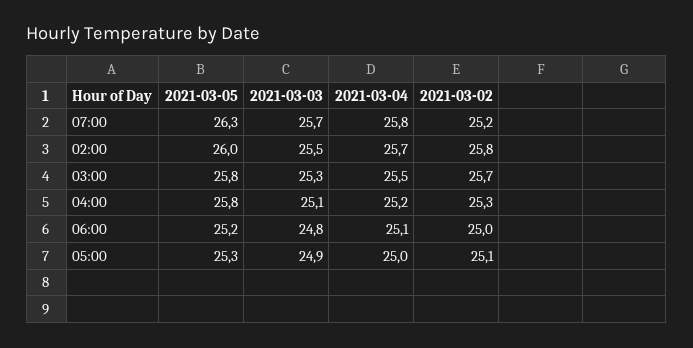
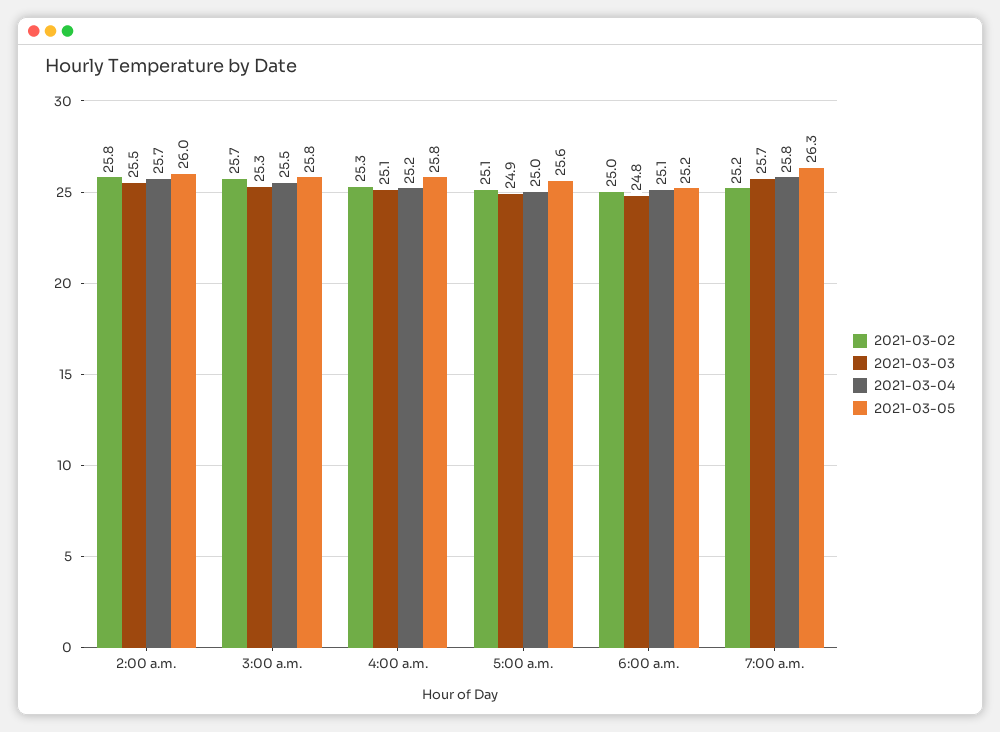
  {
    "2021-03-05": {
      "07:00": 26.3,
      "02:00": 26,
      "03:00": 25.8,
      "04:00": 25.8,
      "06:00": 25.2,
-     "05:00": 25.3
+     "05:00": 25.6
    },
    "2021-03-03": {
      "07:00": 25.7,
      "02:00": 25.5,
      "03:00": 25.3,
      "04:00": 25.1,
      "06:00": 24.8,
      "05:00": 24.9
    },
    "2021-03-04": {
      "07:00": 25.8,
      "02:00": 25.7,
      "03:00": 25.5,
      "04:00": 25.2,
      "06:00": 25.1,
      "05:00": 25
    },
    "2021-03-02": {
      "07:00": 25.2,
      "02:00": 25.8,
      "03:00": 25.7,
      "04:00": 25.3,
      "06:00": 25,
      "05:00": 25.1
    }
  }

